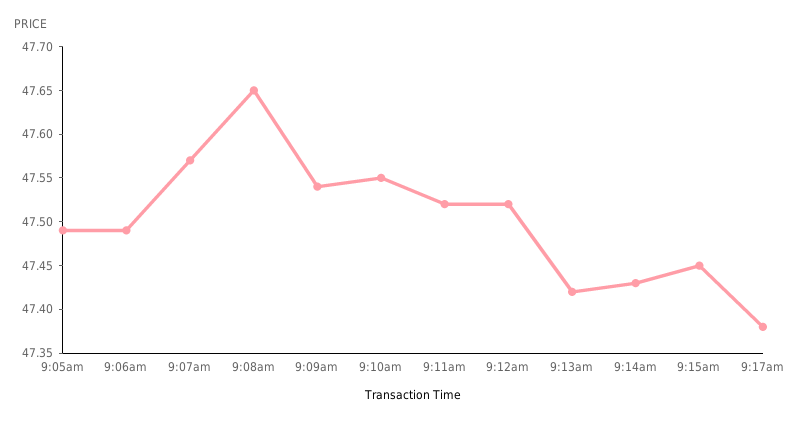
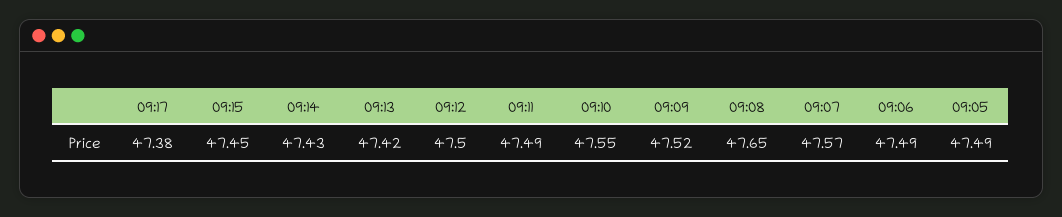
  {
    "9:05am": 47.49,
    "9:06am": 47.49,
    "9:07am": 47.57,
    "9:08am": 47.65,
-   "9:09am": 47.54,
+   "9:09am": 47.52,
    "9:10am": 47.55,
-   "9:11am": 47.52,
+   "9:11am": 47.49,
-   "9:12am": 47.52,
+   "9:12am": 47.5,
    "9:13am": 47.42,
    "9:14am": 47.43,
    "9:15am": 47.45,
    "9:17am": 47.38
  }

